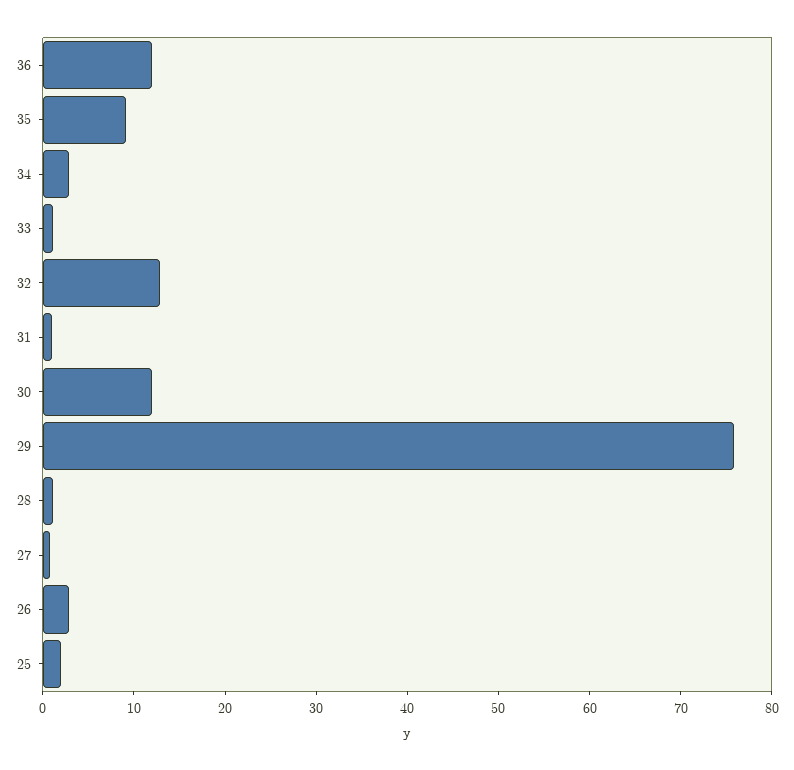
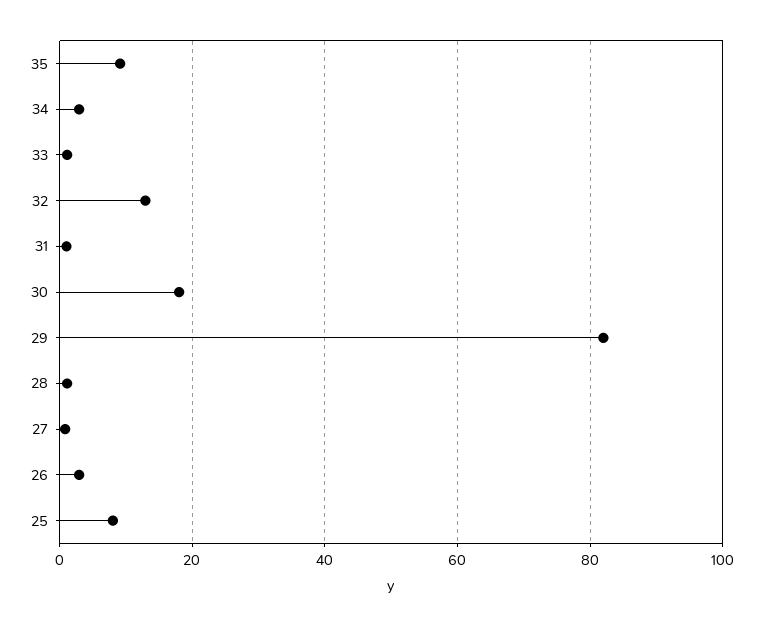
  {
-   "36": 12,
    "35": 10,
    "34": 2,
    "33": 2,
    "32": 12,
    "31": 2,
-   "30": 12,
+   "30": 18,
-   "29": 76,
+   "29": 82,
    "28": 2,
    "27": 0,
    "26": 2,
-   "25": 2
+   "25": 8
  }

